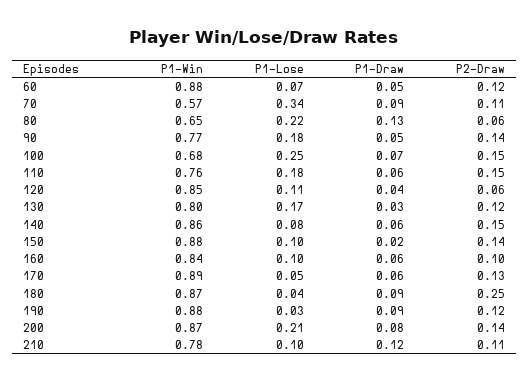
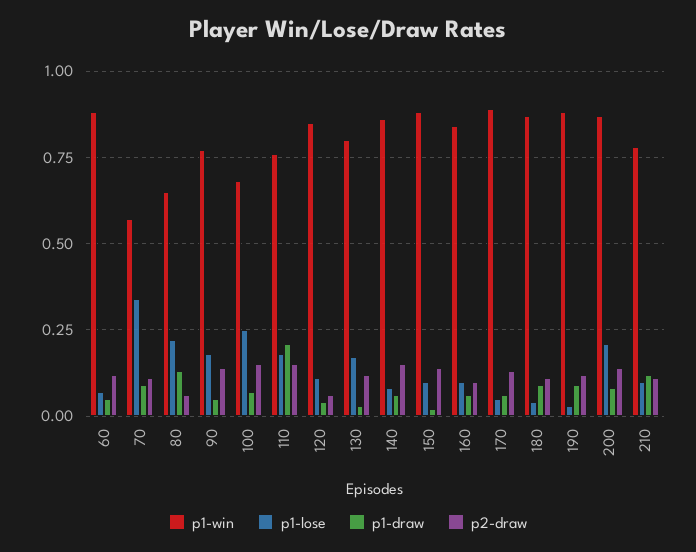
  {
    "P1-Win": {
      "60": 0.88,
      "70": 0.57,
      "80": 0.65,
      "90": 0.77,
      "100": 0.68,
      "110": 0.76,
      "120": 0.85,
      "130": 0.8,
      "140": 0.86,
      "150": 0.88,
      "160": 0.84,
      "170": 0.89,
      "180": 0.87,
      "190": 0.88,
      "200": 0.87,
      "210": 0.78
    },
    "P1-Lose": {
      "60": 0.07,
      "70": 0.34,
      "80": 0.22,
      "90": 0.18,
      "100": 0.25,
      "110": 0.18,
      "120": 0.11,
      "130": 0.17,
      "140": 0.08,
      "150": 0.1,
      "160": 0.1,
      "170": 0.05,
      "180": 0.04,
      "190": 0.03,
      "200": 0.21,
      "210": 0.1
    },
    "P1-Draw": {
      "60": 0.05,
      "70": 0.09,
      "80": 0.13,
      "90": 0.05,
      "100": 0.07,
-     "110": 0.06,
+     "110": 0.2,
      "120": 0.04,
      "130": 0.03,
      "140": 0.06,
      "150": 0.02,
      "160": 0.06,
      "170": 0.06,
      "180": 0.09,
      "190": 0.09,
      "200": 0.08,
      "210": 0.12
    },
    "P2-Draw": {
      "60": 0.12,
      "70": 0.11,
      "80": 0.06,
      "90": 0.14,
      "100": 0.15,
      "110": 0.15,
      "120": 0.06,
      "130": 0.12,
      "140": 0.15,
      "150": 0.14,
      "160": 0.1,
      "170": 0.13,
-     "180": 0.25,
+     "180": 0.1,
      "190": 0.12,
      "200": 0.14,
      "210": 0.11
    }
  }

